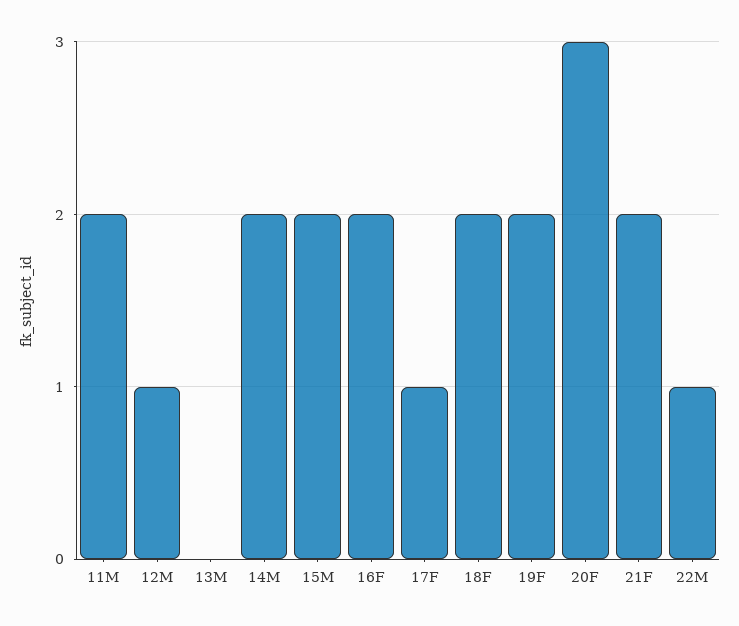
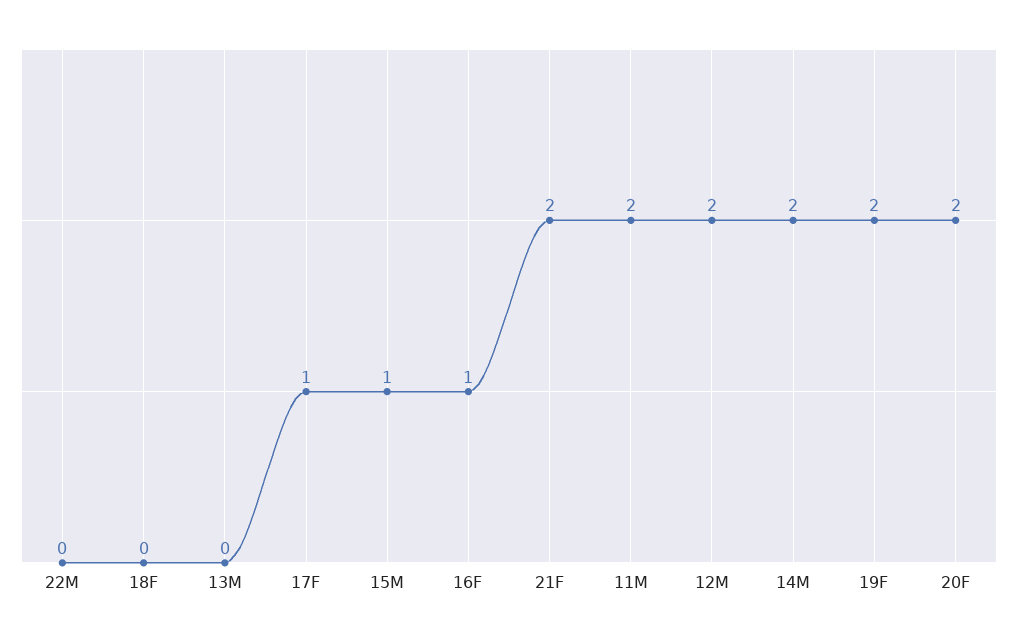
  {
    "11M": 2,
-   "12M": 1,
+   "12M": 2,
    "13M": 0,
    "14M": 2,
-   "15M": 2,
+   "15M": 1,
-   "16F": 2,
+   "16F": 1,
    "17F": 1,
-   "18F": 2,
+   "18F": 0,
    "19F": 2,
-   "20F": 3,
+   "20F": 2,
    "21F": 2,
-   "22M": 1
+   "22M": 0
  }

